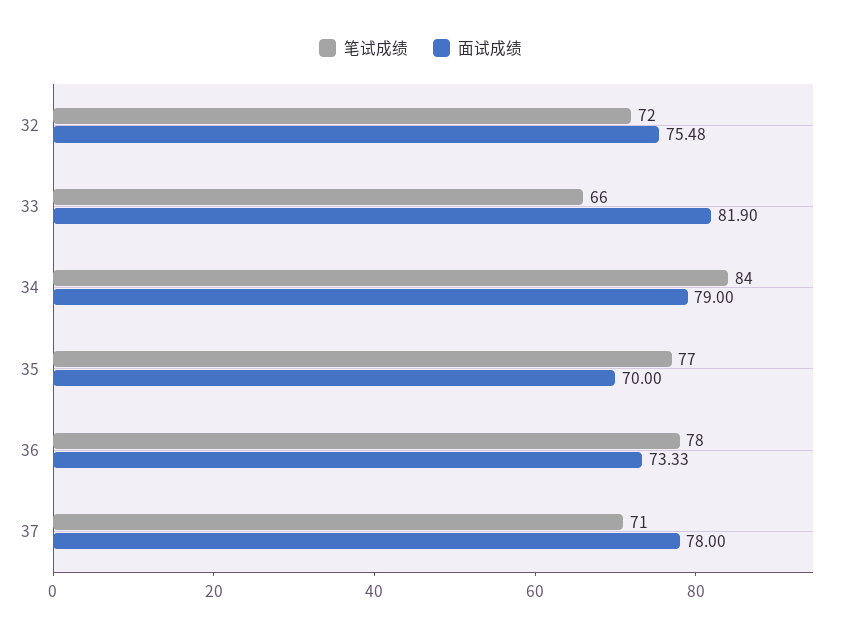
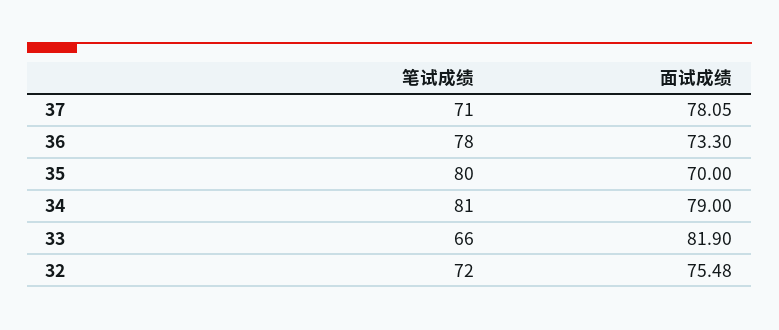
  {
    "笔试成绩": {
      "32": 72,
      "33": 66,
-     "34": 84,
+     "34": 81,
-     "35": 77,
+     "35": 80,
      "36": 78,
      "37": 71
    },
    "面试成绩": {
      "32": 75.48,
      "33": 81.9,
      "34": 79,
      "35": 70,
-     "36": 73.33,
+     "36": 73.3,
-     "37": 78
+     "37": 78.05
    }
  }

